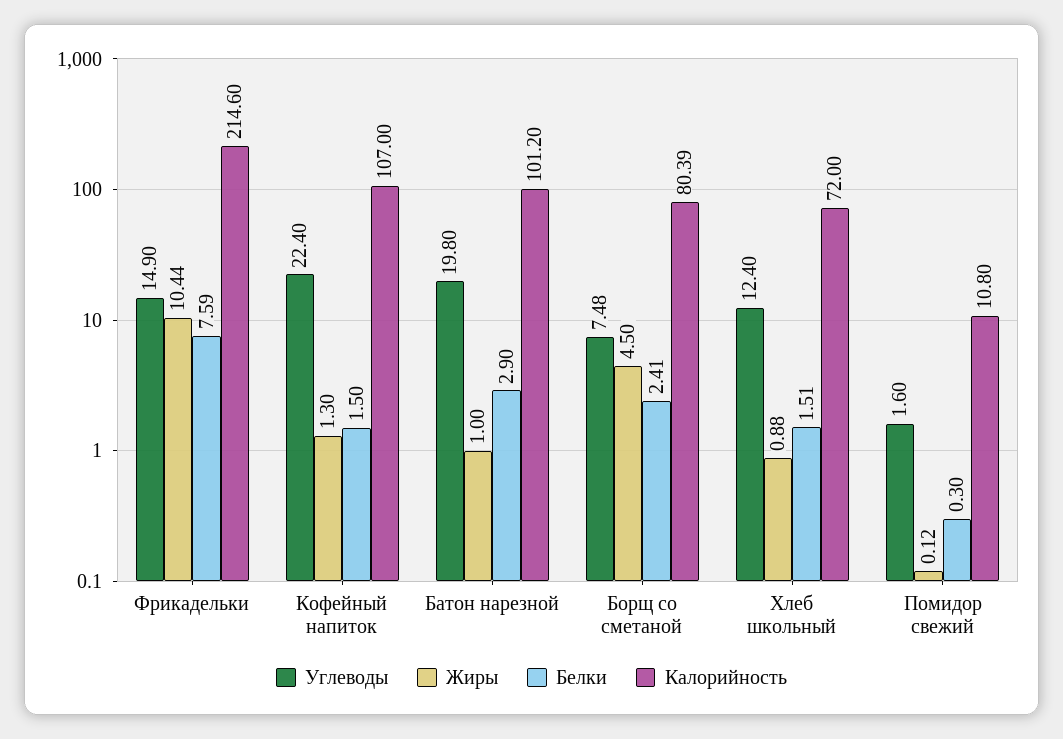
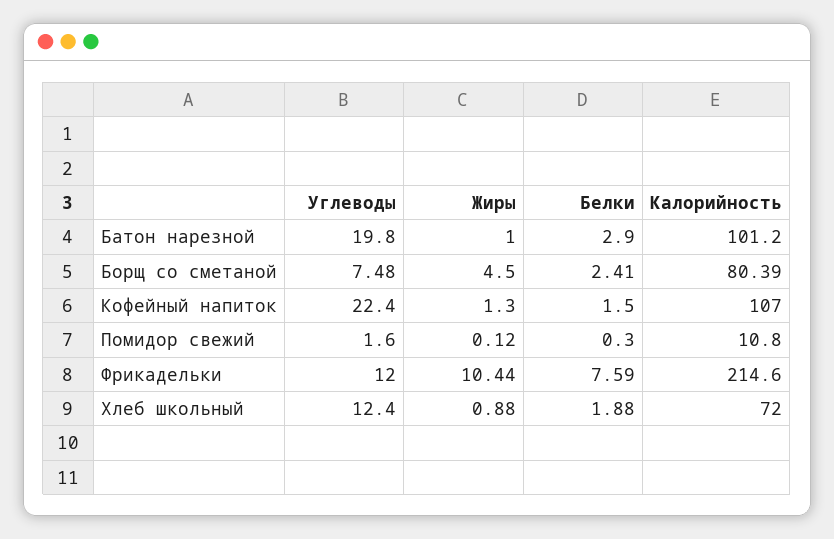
  {
    "Углеводы": {
-     "Фрикадельки": 14.9,
+     "Фрикадельки": 12,
      "Кофейный напиток": 22.4,
      "Батон нарезной": 19.8,
      "Борщ со сметаной": 7.48,
      "Хлеб школьный": 12.4,
      "Помидор свежий": 1.6
    },
    "Жиры": {
      "Фрикадельки": 10.44,
      "Кофейный напиток": 1.3,
      "Батон нарезной": 1,
      "Борщ со сметаной": 4.5,
      "Хлеб школьный": 0.88,
      "Помидор свежий": 0.12
    },
    "Белки": {
      "Фрикадельки": 7.59,
      "Кофейный напиток": 1.5,
      "Батон нарезной": 2.9,
      "Борщ со сметаной": 2.41,
-     "Хлеб школьный": 1.51,
+     "Хлеб школьный": 1.88,
      "Помидор свежий": 0.3
    },
    "Калорийность": {
      "Фрикадельки": 214.6,
      "Кофейный напиток": 107,
      "Батон нарезной": 101.2,
      "Борщ со сметаной": 80.39,
      "Хлеб школьный": 72,
      "Помидор свежий": 10.8
    }
  }

